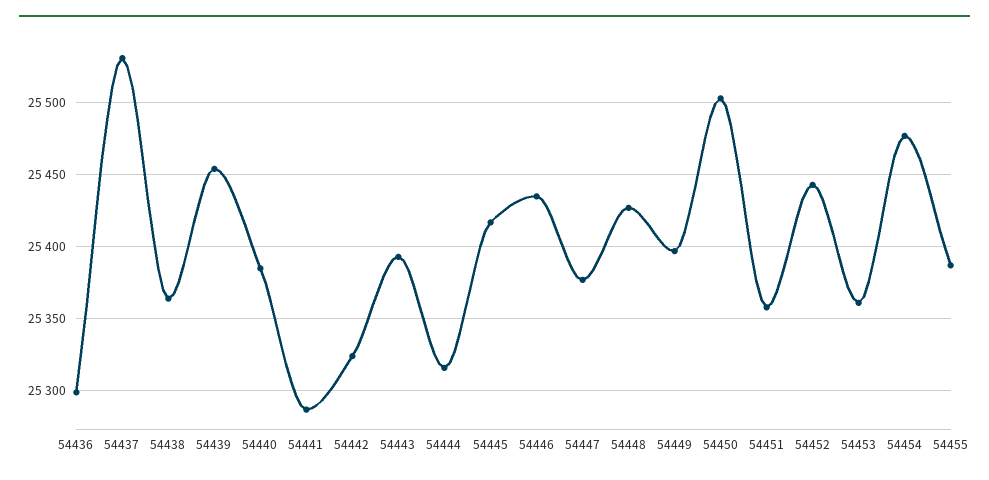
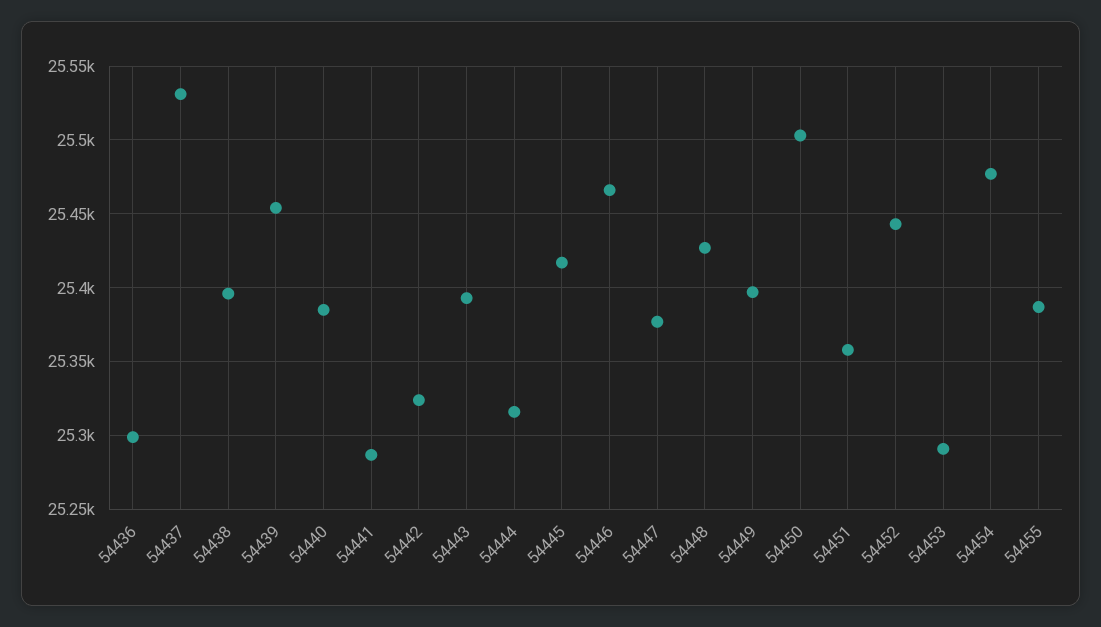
  {
    "54436": 25300,
    "54437": 25530,
-   "54438": 25365,
+   "54438": 25395,
    "54439": 25455,
    "54440": 25385,
    "54441": 25285,
    "54442": 25325,
    "54443": 25395,
    "54444": 25315,
    "54445": 25415,
-   "54446": 25435,
+   "54446": 25465,
    "54447": 25375,
    "54448": 25425,
    "54449": 25395,
    "54450": 25505,
    "54451": 25360,
    "54452": 25445,
-   "54453": 25360,
+   "54453": 25290,
    "54454": 25475,
    "54455": 25385
  }

